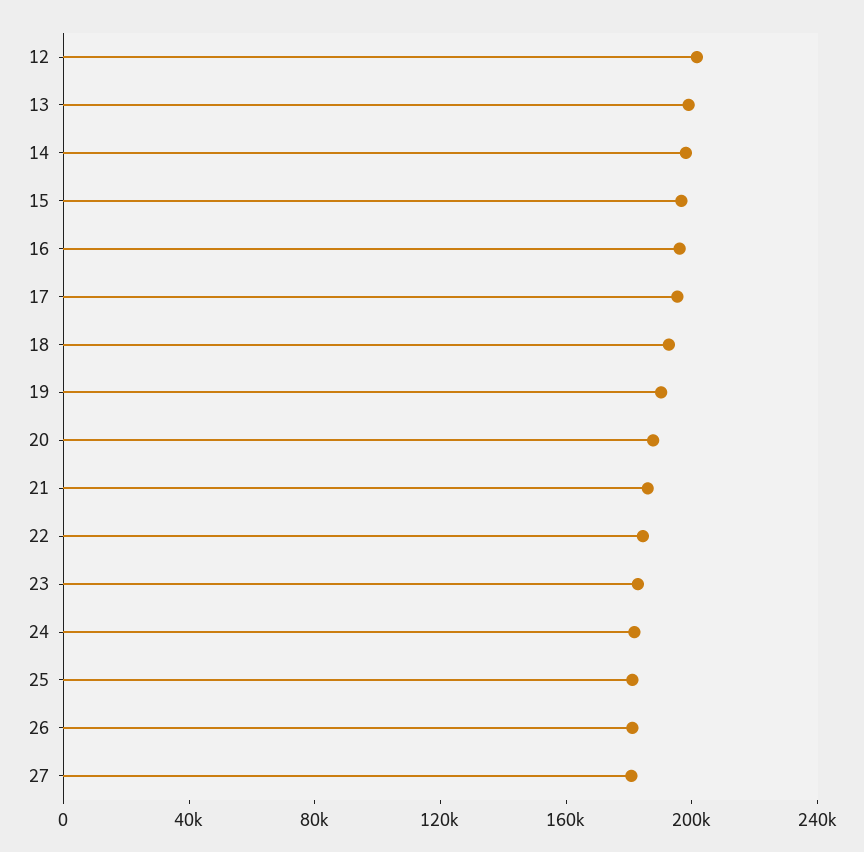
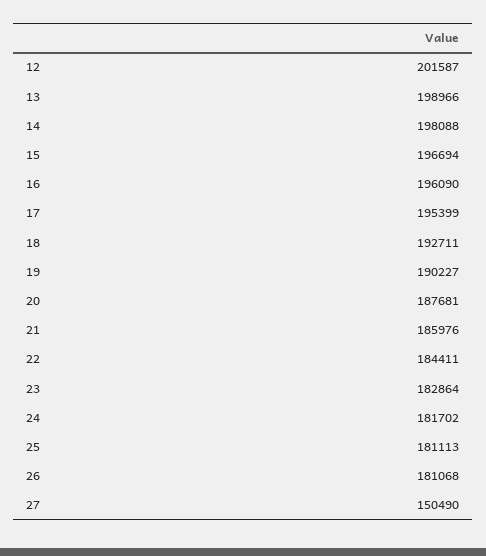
  {
    "12": 201587,
    "13": 198966,
    "14": 198088,
    "15": 196694,
    "16": 196090,
    "17": 195399,
    "18": 192711,
    "19": 190227,
    "20": 187681,
    "21": 185976,
    "22": 184411,
    "23": 182864,
    "24": 181702,
    "25": 181113,
    "26": 181068,
-   "27": 180000
+   "27": 150490
  }

